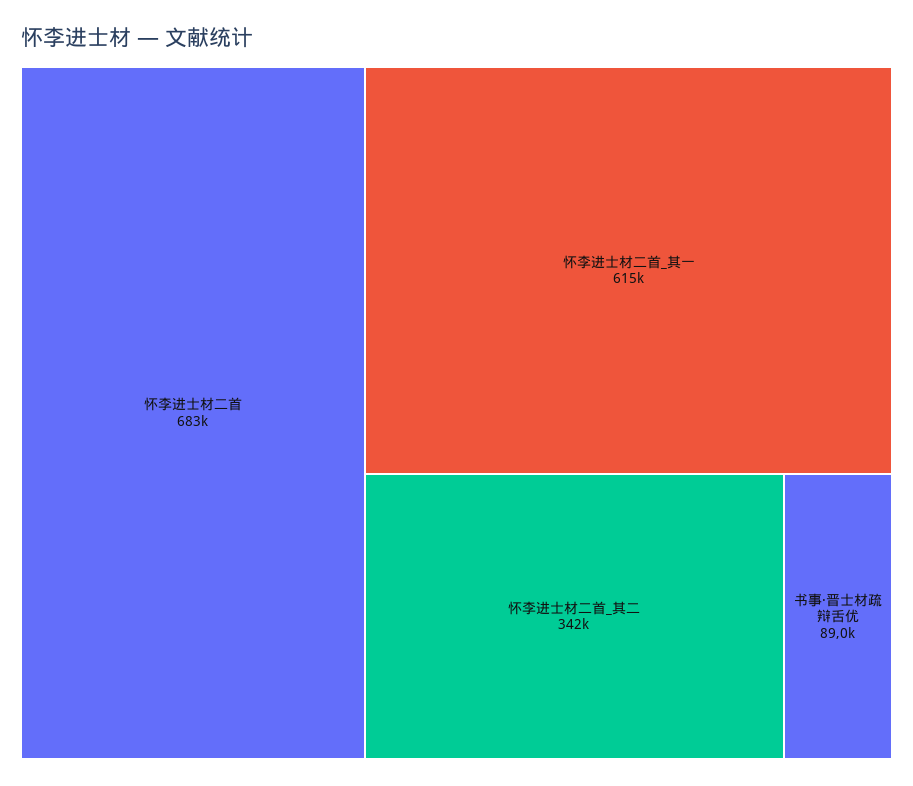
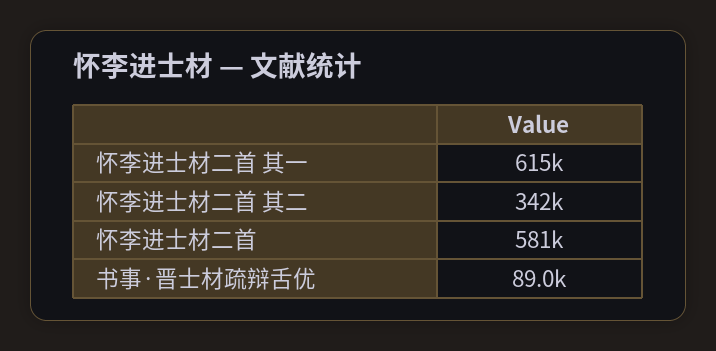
  {
-   "怀李进士材二首": 683000,
+   "怀李进士材二首": 581000,
    "怀李进士材二首_其一": 615000,
    "怀李进士材二首_其二": 342000,
    "书事·晋士材疏辩舌优": 89000
  }

